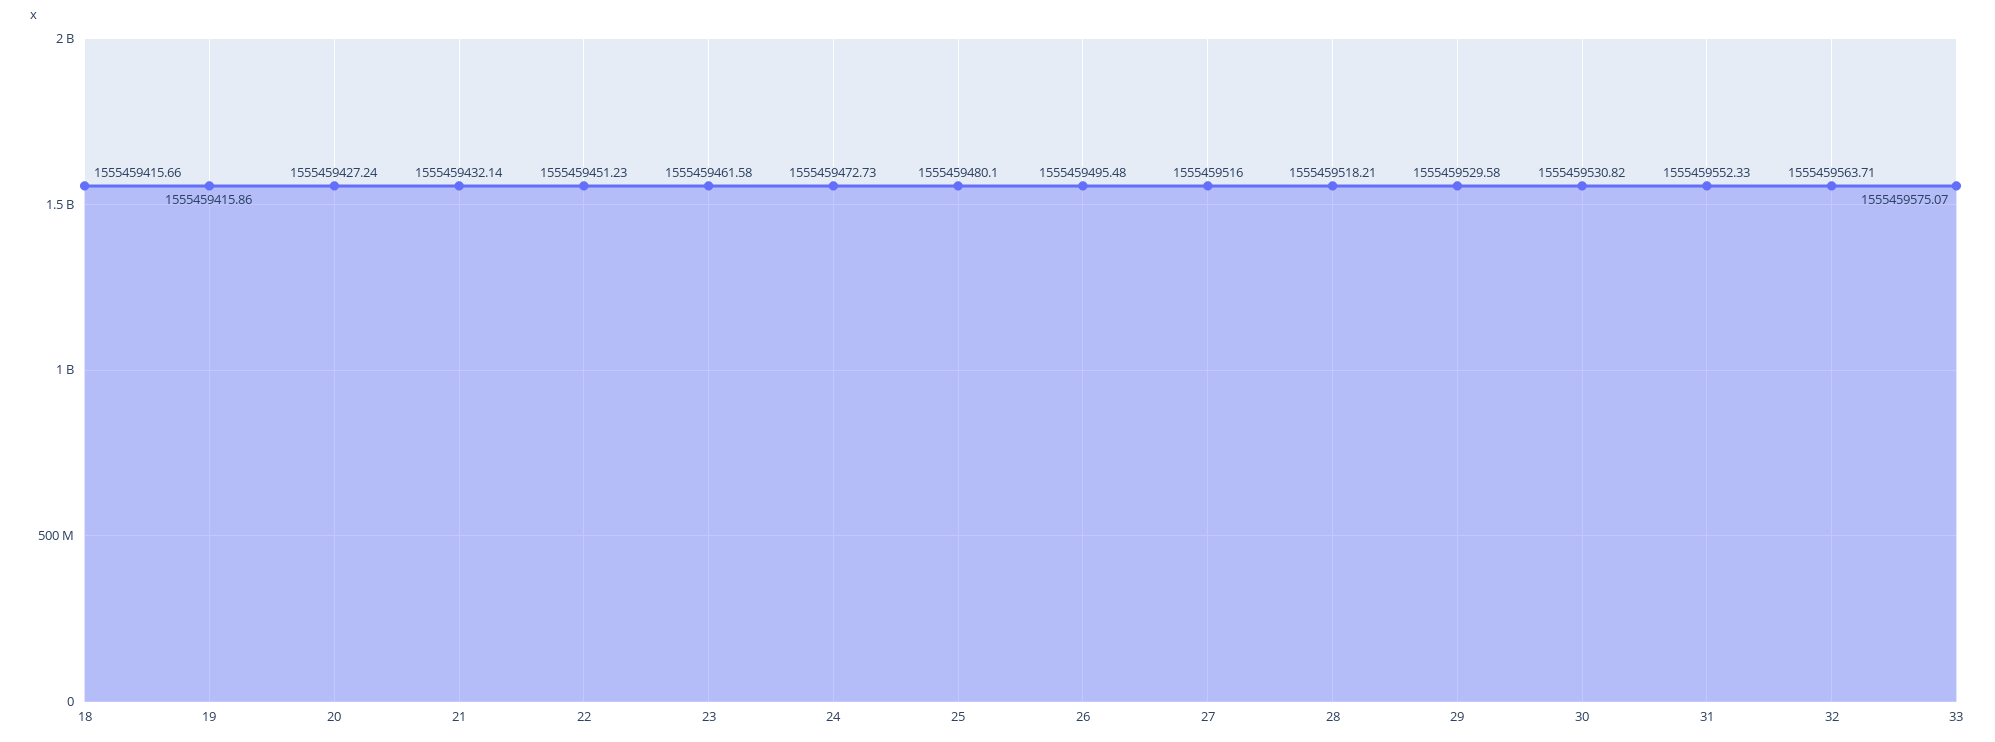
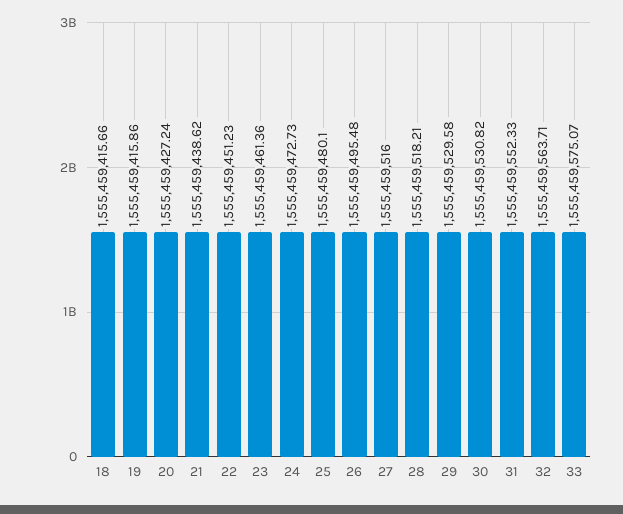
  {
    "18": 1555459415.66,
    "19": 1555459415.86,
    "20": 1555459427.24,
-   "21": 1555459432.14,
+   "21": 1555459438.62,
    "22": 1555459451.23,
-   "23": 1555459461.58,
+   "23": 1555459461.36,
    "24": 1555459472.73,
    "25": 1555459480.1,
    "26": 1555459495.48,
    "27": 1555459516,
    "28": 1555459518.21,
    "29": 1555459529.58,
    "30": 1555459530.82,
    "31": 1555459552.33,
    "32": 1555459563.71,
    "33": 1555459575.07
  }

